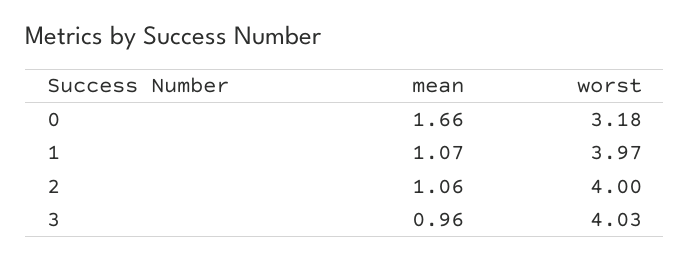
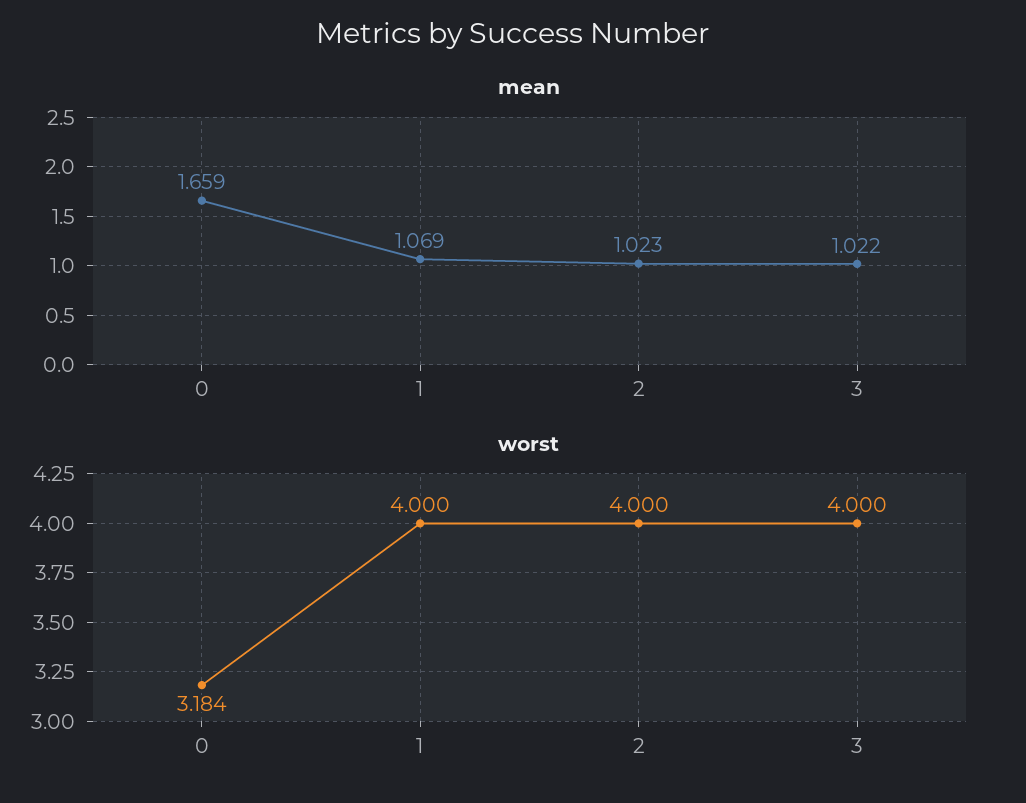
  {
    "mean": {
      "0": 1.659,
      "1": 1.069,
-     "2": 1.06,
+     "2": 1.023,
-     "3": 0.96
+     "3": 1.022
    },
    "worst": {
      "0": 3.184,
-     "1": 3.97,
+     "1": 4,
      "2": 4,
-     "3": 4.03
+     "3": 4
    }
  }

